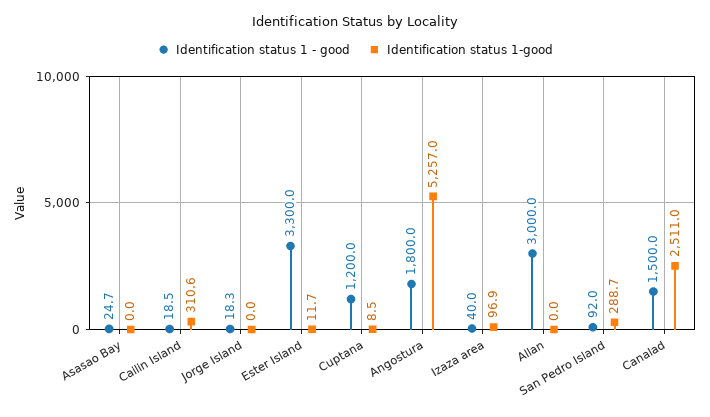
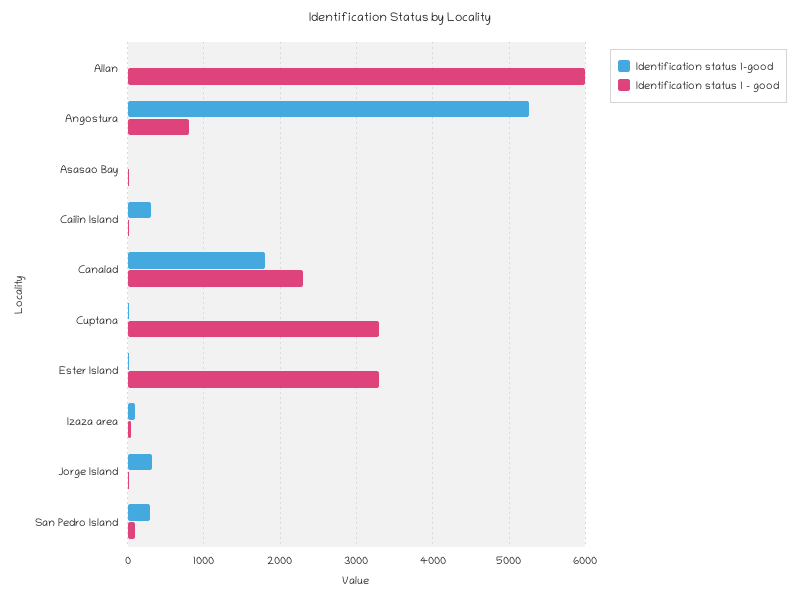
  {
    "Identification status 1 - good": {
      "Asasao Bay": 24.7,
      "Cailin Island": 18.5,
      "Jorge Island": 18.3,
      "Ester Island": 3300,
-     "Cuptana": 1200,
+     "Cuptana": 3300,
-     "Angostura": 1800,
+     "Angostura": 800,
      "Izaza area": 40,
-     "Allan": 3000,
+     "Allan": 6000,
      "San Pedro Island": 92,
-     "Canalad": 1500
+     "Canalad": 2300
    },
    "Identification status 1-good": {
      "Asasao Bay": 0,
      "Cailin Island": 310.6,
-     "Jorge Island": 0,
+     "Jorge Island": 300,
      "Ester Island": 11.7,
      "Cuptana": 8.5,
      "Angostura": 5257,
      "Izaza area": 96.9,
      "Allan": 0,
      "San Pedro Island": 288.7,
-     "Canalad": 2511
+     "Canalad": 1800
    }
  }

